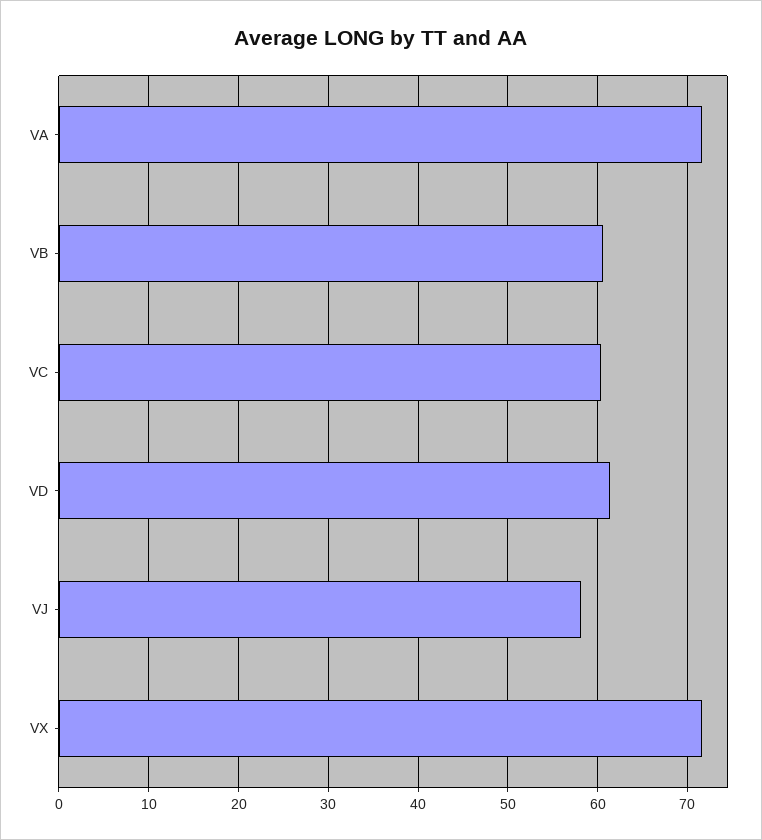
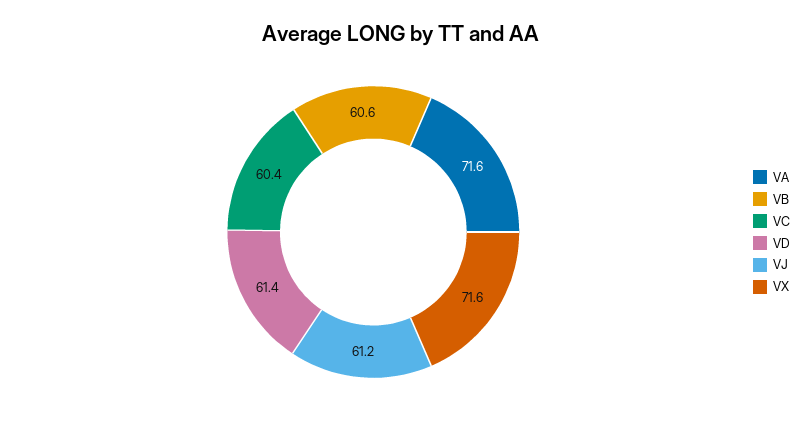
  {
    "VA": 71.6,
    "VB": 60.6,
    "VC": 60.4,
    "VD": 61.4,
-   "VJ": 58,
+   "VJ": 61.2,
    "VX": 71.6
  }

